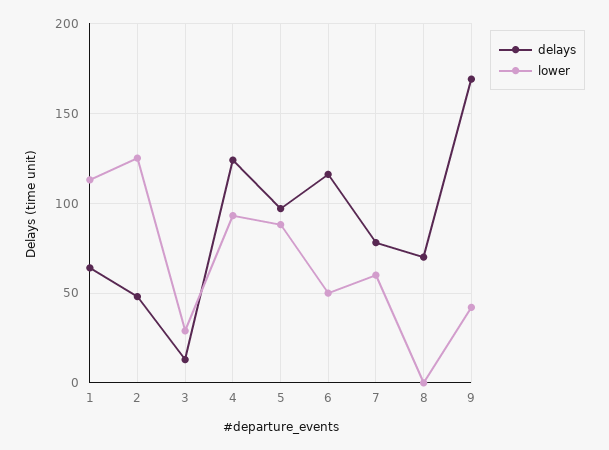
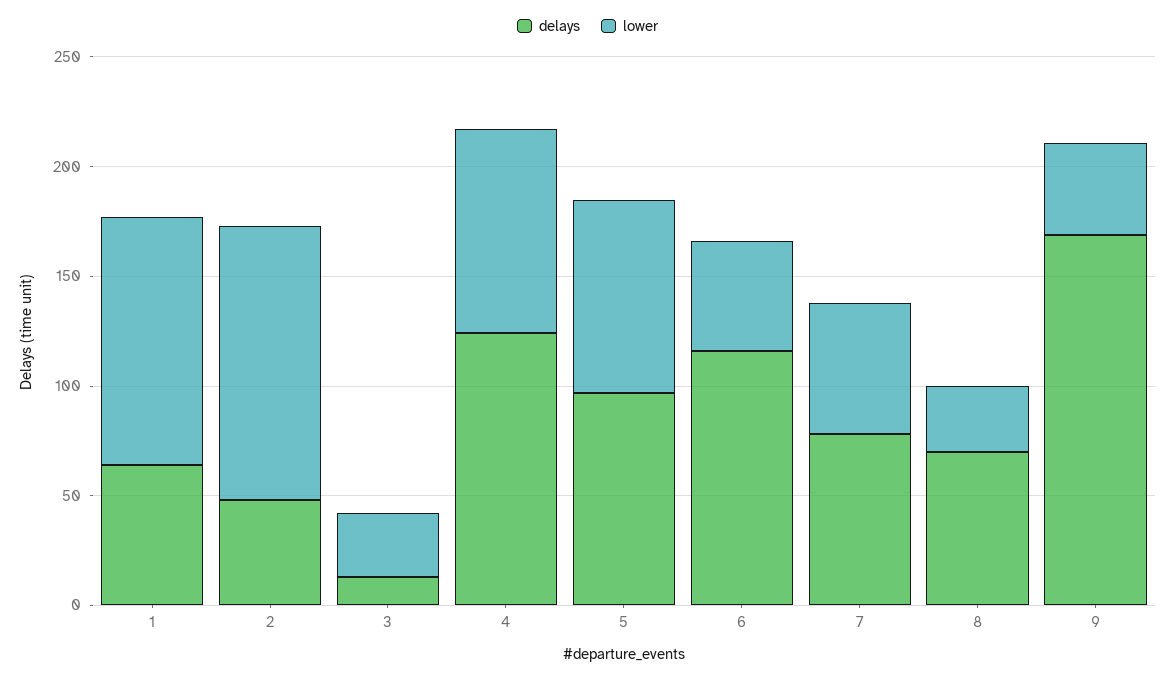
  {
    "delays": {
      "1": 65,
      "2": 50,
      "3": 15,
      "4": 125,
      "5": 95,
      "6": 115,
      "7": 80,
      "8": 70,
      "9": 170
    },
    "lower": {
      "1": 115,
      "2": 125,
      "3": 30,
      "4": 95,
      "5": 90,
      "6": 50,
      "7": 60,
-     "8": 0,
+     "8": 30,
      "9": 40
    }
  }

